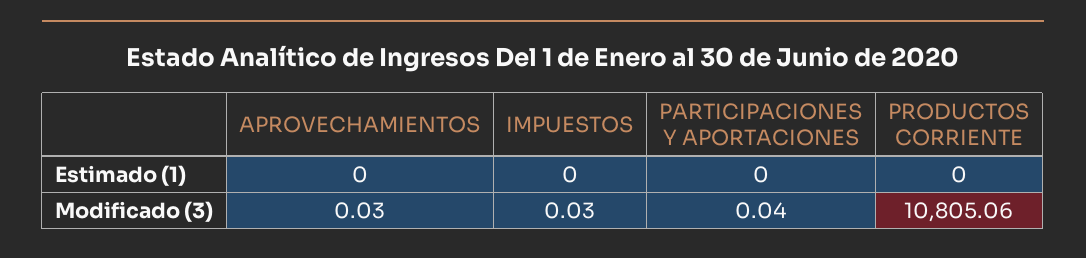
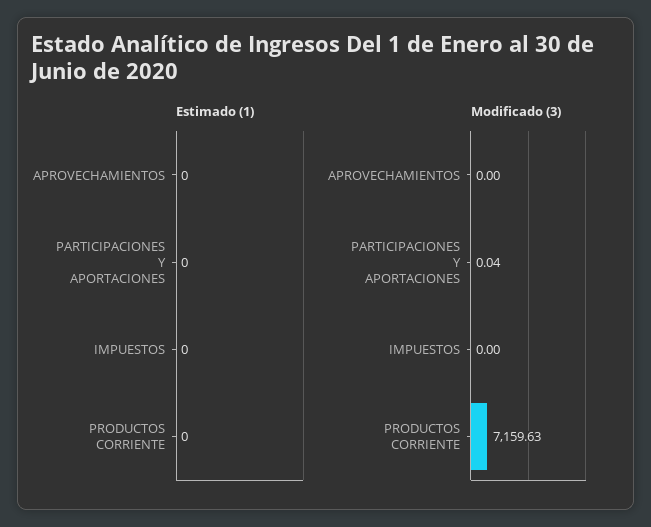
  {
    "Estimado (1)": {
      "APROVECHAMIENTOS": 0,
      "IMPUESTOS": 0,
      "PARTICIPACIONES Y APORTACIONES": 0,
      "PRODUCTOS CORRIENTE": 0
    },
    "Modificado (3)": {
-     "APROVECHAMIENTOS": 0.03,
+     "APROVECHAMIENTOS": 0,
-     "IMPUESTOS": 0.03,
+     "IMPUESTOS": 0,
      "PARTICIPACIONES Y APORTACIONES": 0.04,
-     "PRODUCTOS CORRIENTE": 10805.06
+     "PRODUCTOS CORRIENTE": 7159.63
    }
  }

